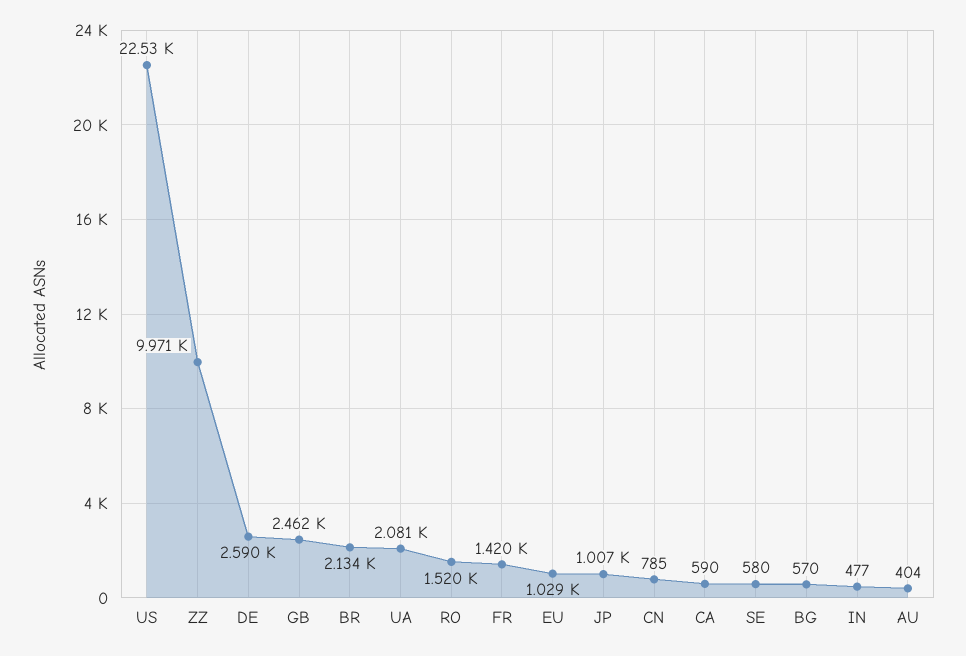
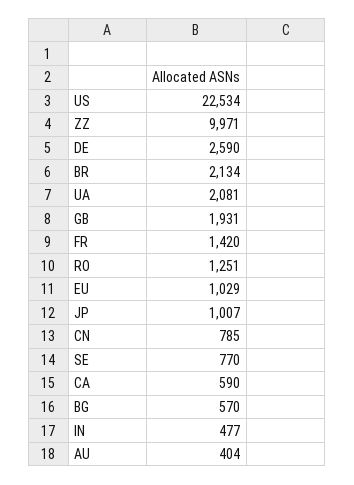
  {
    "US": 22534,
    "ZZ": 9971,
    "DE": 2590,
-   "GB": 2462,
+   "GB": 1931,
    "BR": 2134,
    "UA": 2081,
-   "RO": 1520,
+   "RO": 1251,
    "FR": 1420,
    "EU": 1029,
    "JP": 1007,
    "CN": 785,
    "CA": 590,
-   "SE": 580,
+   "SE": 770,
    "BG": 570,
    "IN": 477,
    "AU": 404
  }

